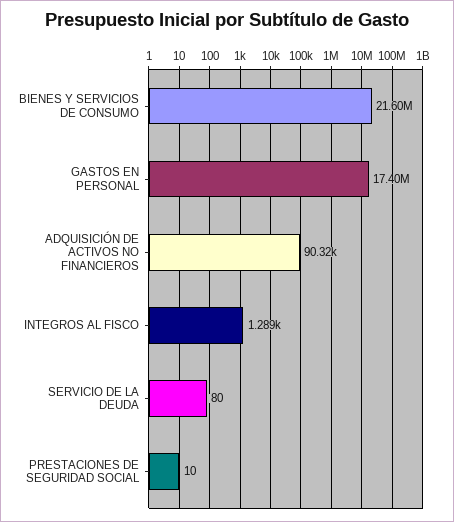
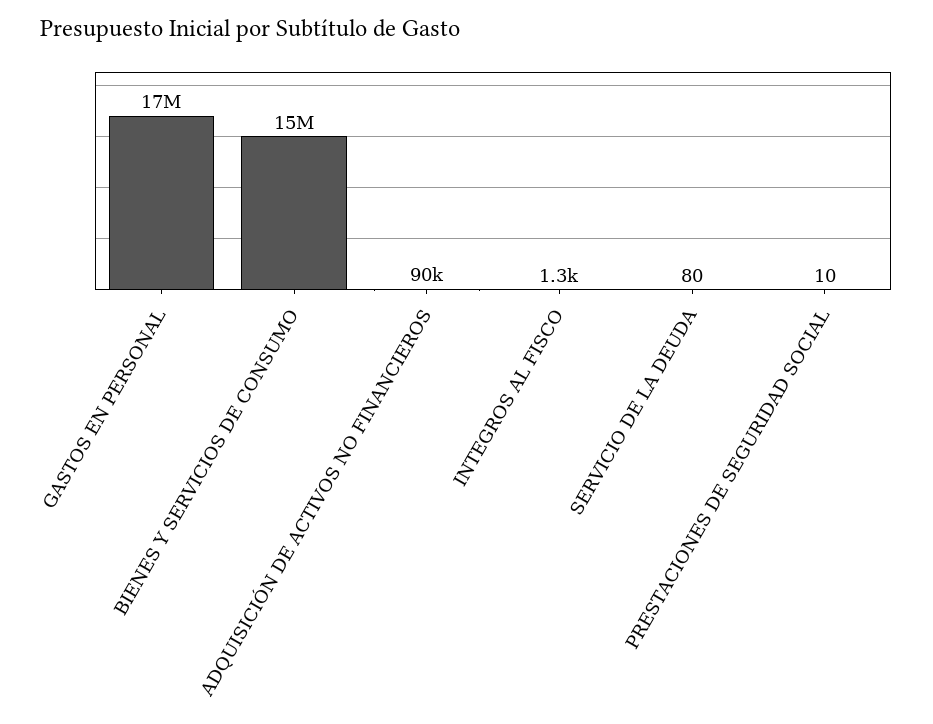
  {
-   "BIENES Y SERVICIOS DE CONSUMO": 21600000,
+   "BIENES Y SERVICIOS DE CONSUMO": 15000000,
    "GASTOS EN PERSONAL": 17400000,
    "ADQUISICIÓN DE ACTIVOS NO FINANCIEROS": 90320,
    "INTEGROS AL FISCO": 1289,
    "SERVICIO DE LA DEUDA": 80,
    "PRESTACIONES DE SEGURIDAD SOCIAL": 10
  }

